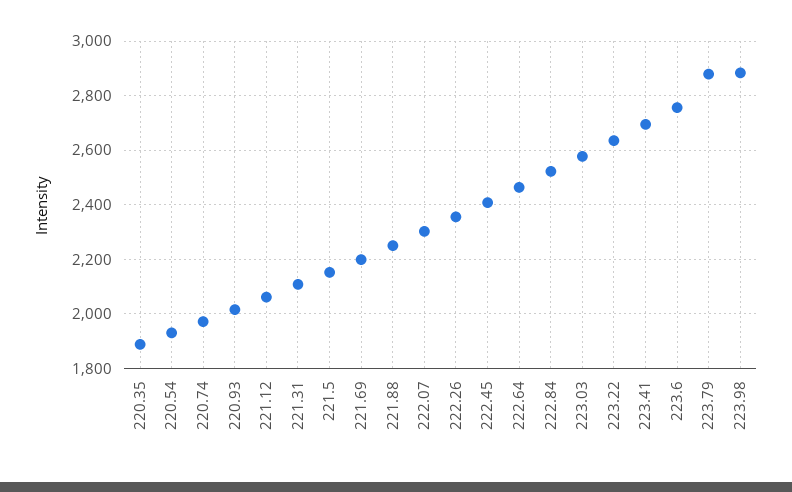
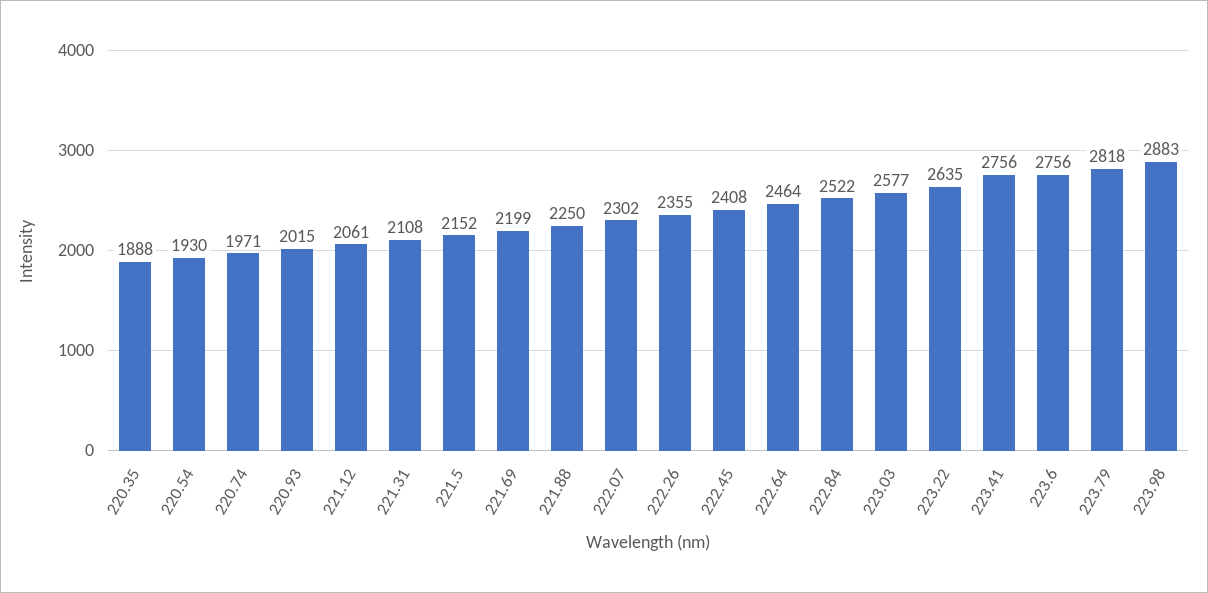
  {
    "220.35": 1888,
    "220.54": 1930,
    "220.74": 1971,
    "220.93": 2015,
    "221.12": 2061,
    "221.31": 2108,
    "221.5": 2152,
    "221.69": 2199,
    "221.88": 2250,
    "222.07": 2302,
    "222.26": 2355,
    "222.45": 2408,
    "222.64": 2464,
    "222.84": 2522,
    "223.03": 2577,
    "223.22": 2635,
-   "223.41": 2700,
+   "223.41": 2756,
    "223.6": 2756,
-   "223.79": 2875,
+   "223.79": 2818,
    "223.98": 2883
  }

